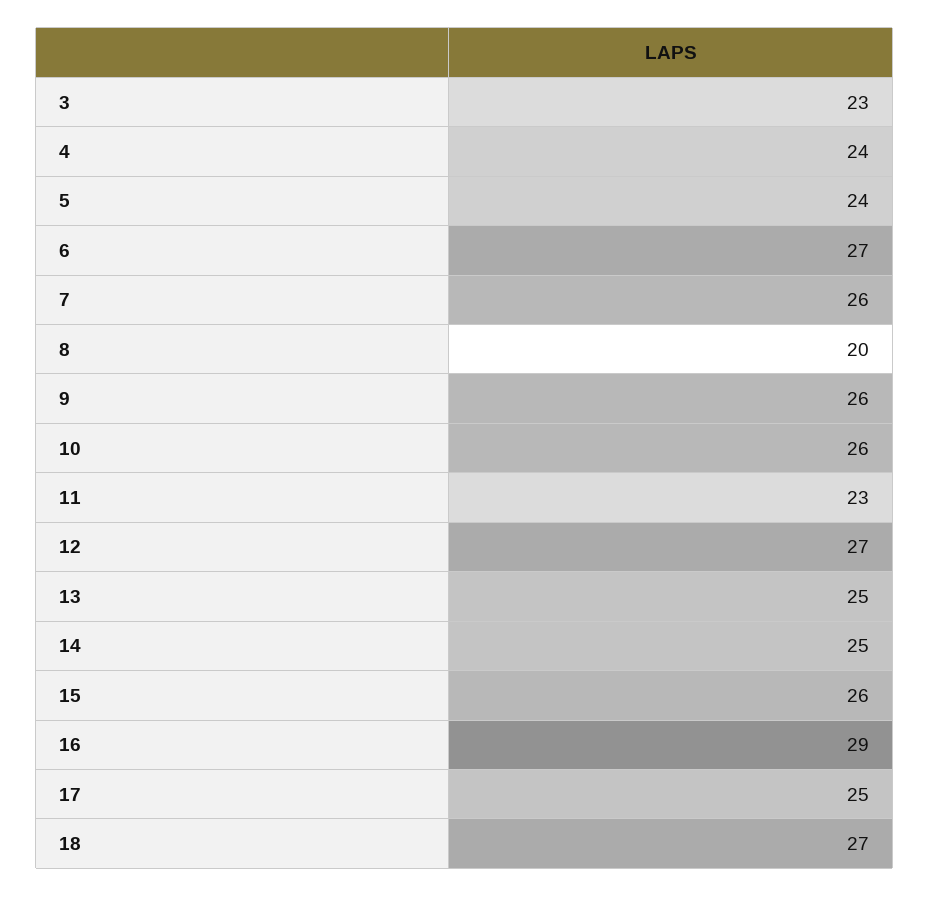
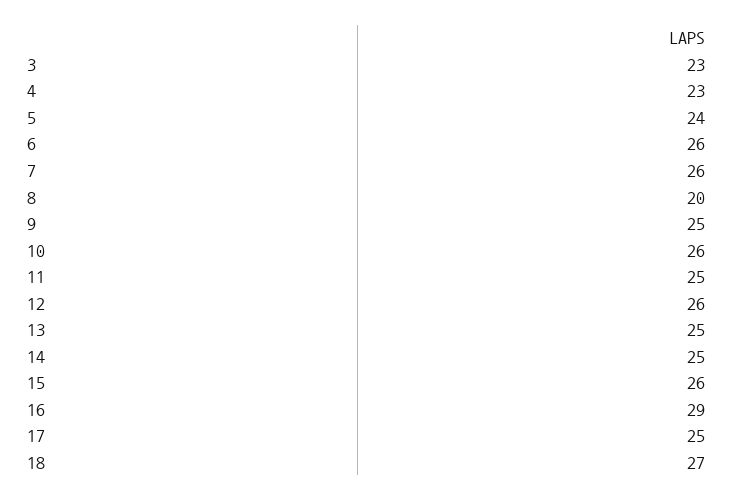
  {
    "3": 23,
-   "4": 24,
+   "4": 23,
    "5": 24,
-   "6": 27,
+   "6": 26,
    "7": 26,
    "8": 20,
-   "9": 26,
+   "9": 25,
    "10": 26,
-   "11": 23,
+   "11": 25,
-   "12": 27,
+   "12": 26,
    "13": 25,
    "14": 25,
    "15": 26,
    "16": 29,
    "17": 25,
    "18": 27
  }

